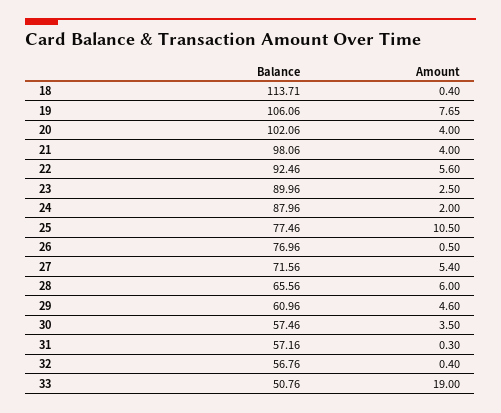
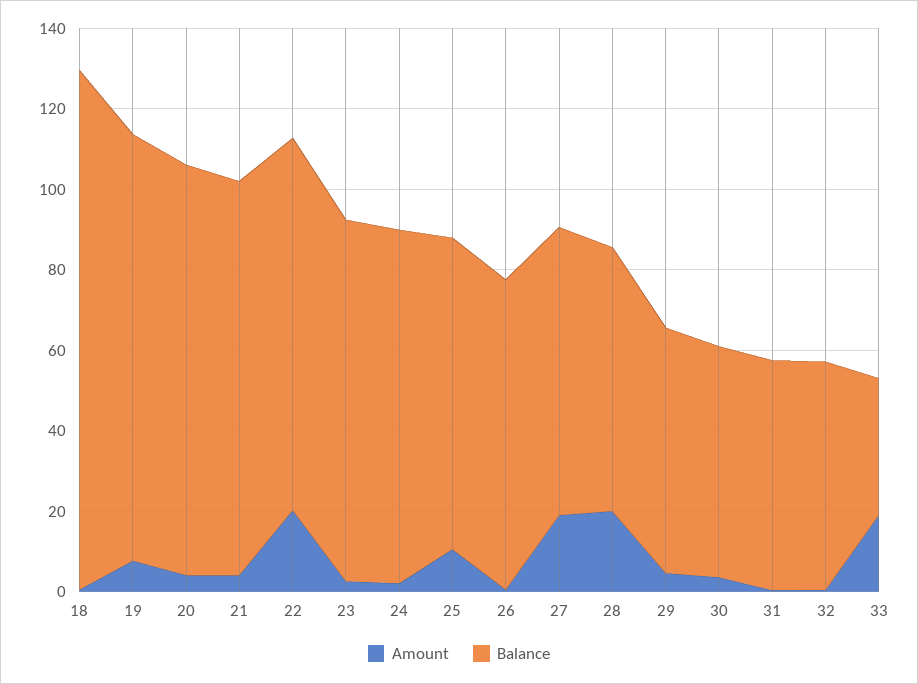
  {
    "Balance": {
-     "18": 113.71,
+     "18": 130,
      "19": 106.06,
      "20": 102.06,
      "21": 98.06,
      "22": 92.46,
      "23": 89.96,
      "24": 87.96,
      "25": 77.46,
      "26": 76.96,
      "27": 71.56,
      "28": 65.56,
      "29": 60.96,
      "30": 57.46,
      "31": 57.16,
      "32": 56.76,
-     "33": 50.76
+     "33": 35
    },
    "Amount": {
      "18": 0.4,
      "19": 7.65,
      "20": 4,
      "21": 4,
-     "22": 5.6,
+     "22": 20,
      "23": 2.5,
      "24": 2,
      "25": 10.5,
      "26": 0.5,
-     "27": 5.4,
+     "27": 20,
-     "28": 6,
+     "28": 20,
      "29": 4.6,
      "30": 3.5,
      "31": 0.3,
      "32": 0.4,
      "33": 19
    }
  }

